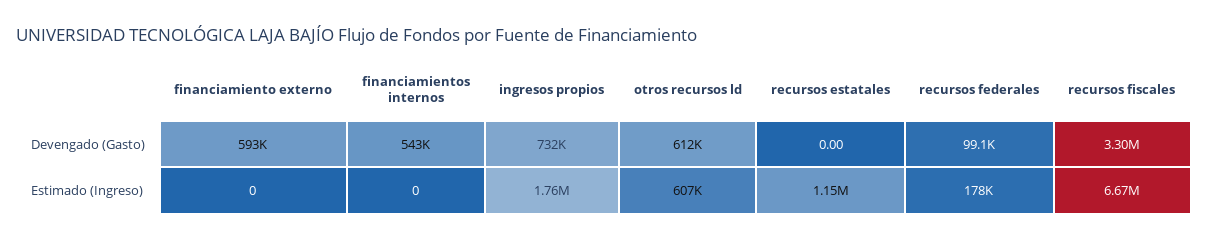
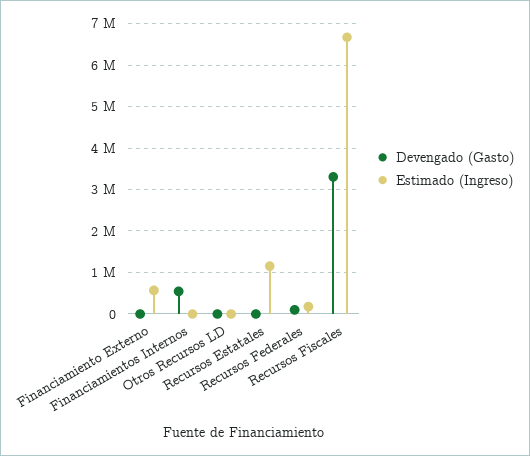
  {
    "Devengado (Gasto)": {
-     "financiamiento externo": 593000,
+     "financiamiento externo": 0,
      "financiamientos internos": 543000,
-     "ingresos propios": 732000,
-     "otros recursos ld": 612000,
+     "otros recursos ld": 0,
      "recursos estatales": 0,
      "recursos federales": 99100,
      "recursos fiscales": 3300000
    },
    "Estimado (Ingreso)": {
-     "financiamiento externo": 0,
+     "financiamiento externo": 600000,
      "financiamientos internos": 0,
-     "ingresos propios": 1760000,
-     "otros recursos ld": 607000,
+     "otros recursos ld": 0,
      "recursos estatales": 1150000,
      "recursos federales": 178000,
      "recursos fiscales": 6670000
    }
  }

